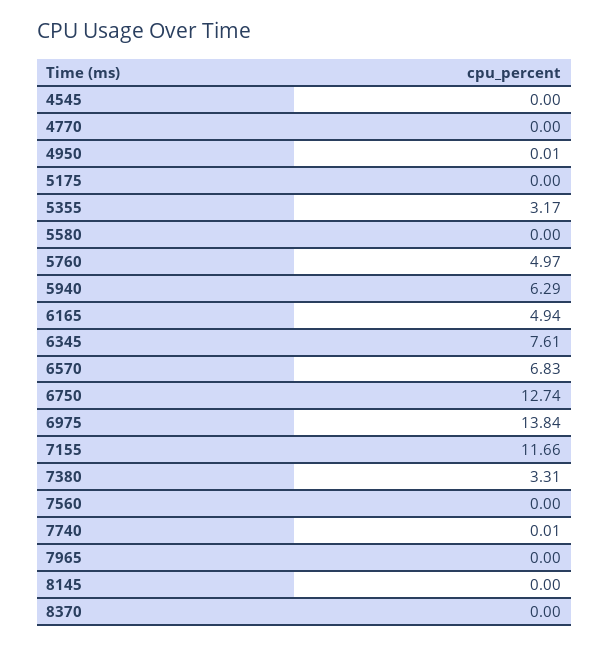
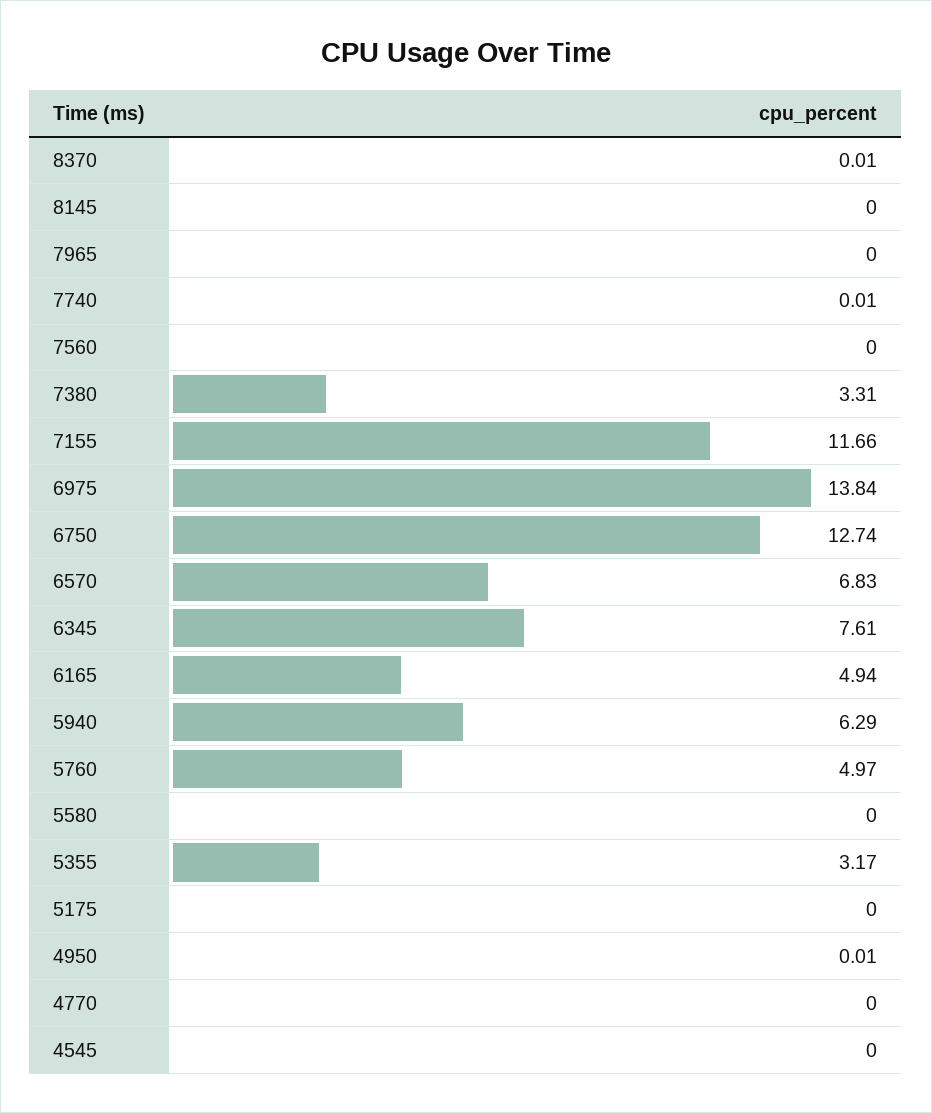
  {
    "4545": 0,
    "4770": 0,
    "4950": 0.01,
    "5175": 0,
    "5355": 3.17,
    "5580": 0,
    "5760": 4.97,
    "5940": 6.29,
    "6165": 4.94,
    "6345": 7.61,
    "6570": 6.83,
    "6750": 12.74,
    "6975": 13.84,
    "7155": 11.66,
    "7380": 3.31,
    "7560": 0,
    "7740": 0.01,
    "7965": 0,
    "8145": 0,
-   "8370": 0
+   "8370": 0.01
  }

